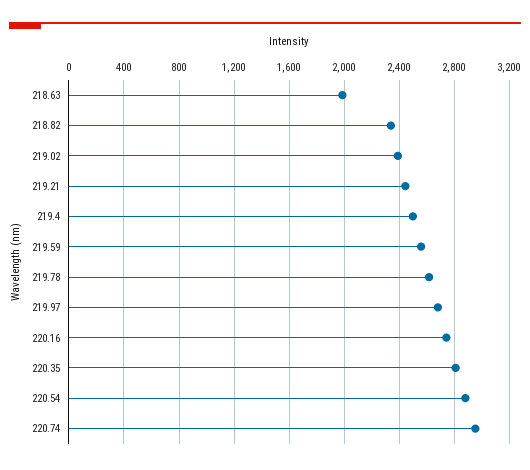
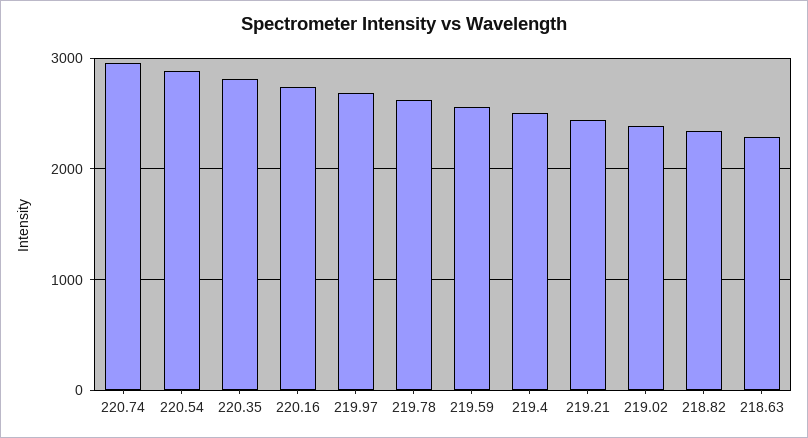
  {
-   "218.63": 2000,
+   "218.63": 2300,
    "218.82": 2350,
    "219.02": 2400,
    "219.21": 2450,
    "219.4": 2500,
    "219.59": 2550,
    "219.78": 2600,
    "219.97": 2700,
    "220.16": 2750,
    "220.35": 2800,
    "220.54": 2900,
    "220.74": 2950
  }

